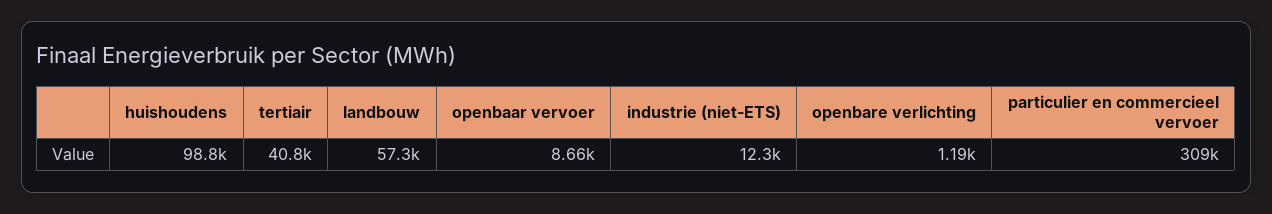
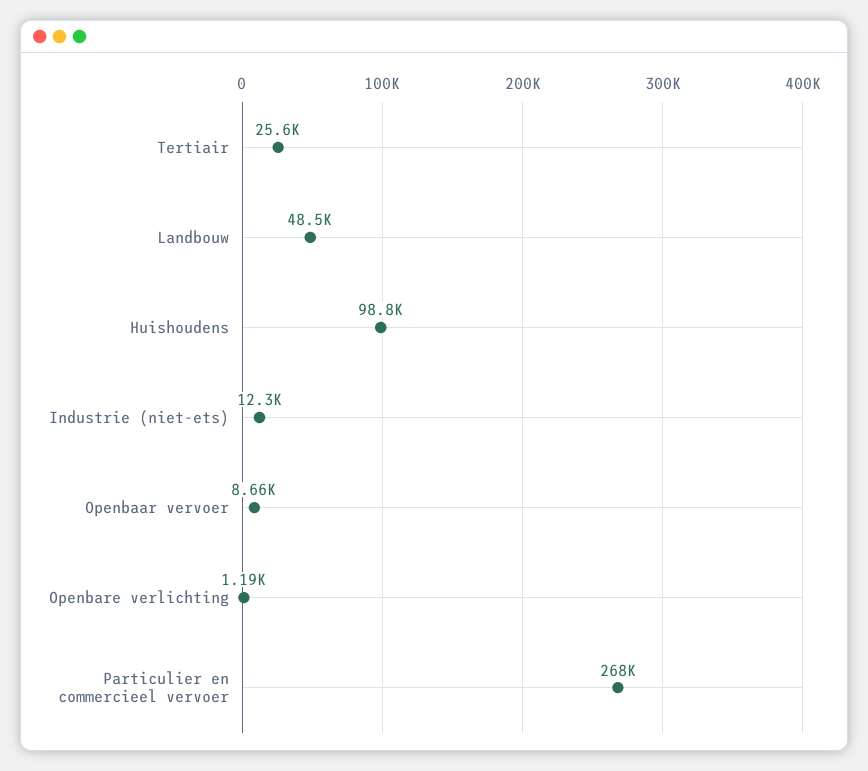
  {
    "huishoudens": 98800,
-   "tertiair": 40800,
+   "tertiair": 25600,
-   "landbouw": 57300,
+   "landbouw": 48500,
    "openbaar vervoer": 8660,
    "industrie (niet-ETS)": 12300,
    "openbare verlichting": 1190,
-   "particulier en commercieel vervoer": 309000
+   "particulier en commercieel vervoer": 268000
  }

